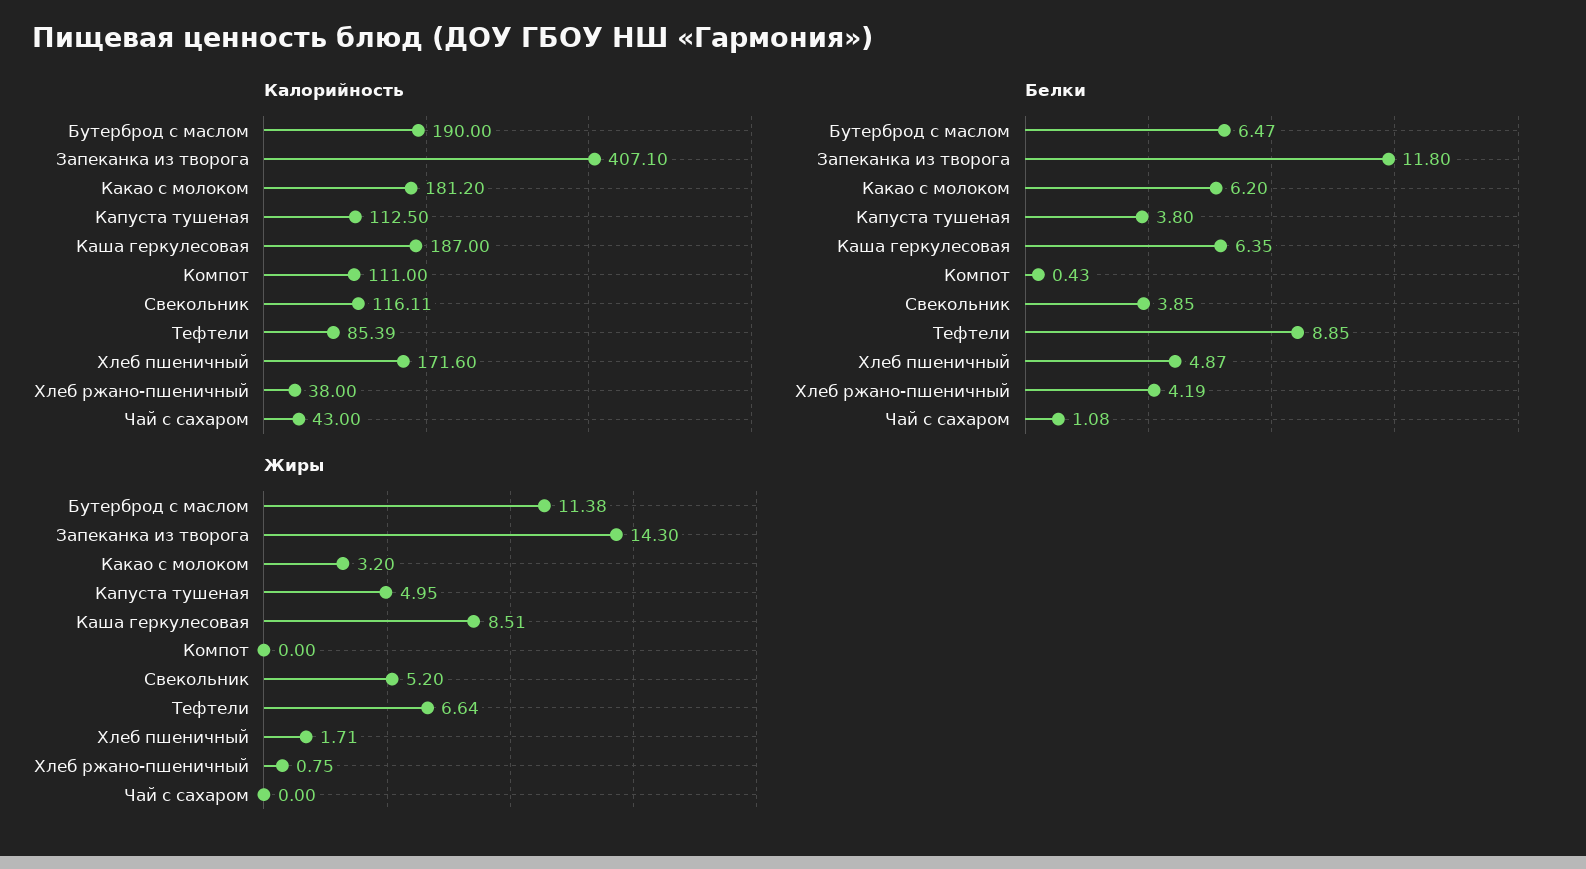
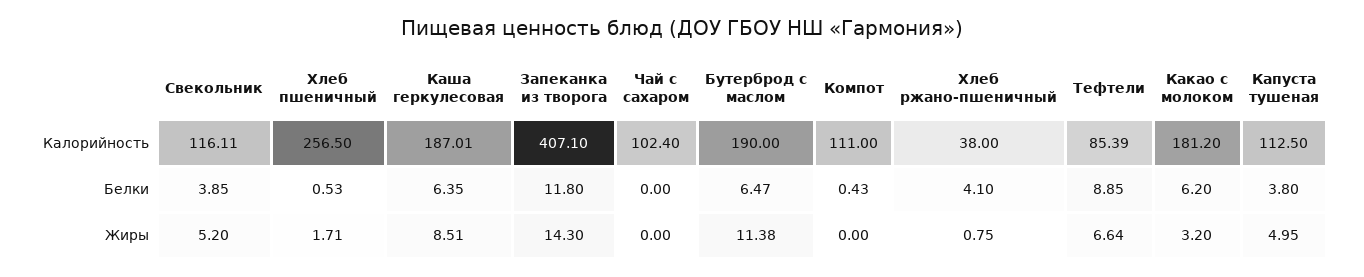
  {
    "Калорийность": {
      "Бутерброд с маслом": 190,
      "Запеканка из творога": 407.1,
      "Какао с молоком": 181.2,
      "Капуста тушеная": 112.5,
-     "Каша геркулесовая": 187,
+     "Каша геркулесовая": 187.01,
      "Компот": 111,
      "Свекольник": 116.11,
      "Тефтели": 85.39,
-     "Хлеб пшеничный": 171.6,
+     "Хлеб пшеничный": 256.5,
      "Хлеб ржано-пшеничный": 38,
-     "Чай с сахаром": 43
+     "Чай с сахаром": 102.4
    },
    "Белки": {
      "Бутерброд с маслом": 6.47,
      "Запеканка из творога": 11.8,
      "Какао с молоком": 6.2,
      "Капуста тушеная": 3.8,
      "Каша геркулесовая": 6.35,
      "Компот": 0.43,
      "Свекольник": 3.85,
      "Тефтели": 8.85,
-     "Хлеб пшеничный": 4.87,
+     "Хлеб пшеничный": 0.53,
-     "Хлеб ржано-пшеничный": 4.19,
+     "Хлеб ржано-пшеничный": 4.1,
-     "Чай с сахаром": 1.08
+     "Чай с сахаром": 0
    },
    "Жиры": {
      "Бутерброд с маслом": 11.38,
      "Запеканка из творога": 14.3,
      "Какао с молоком": 3.2,
      "Капуста тушеная": 4.95,
      "Каша геркулесовая": 8.51,
      "Компот": 0,
      "Свекольник": 5.2,
      "Тефтели": 6.64,
      "Хлеб пшеничный": 1.71,
      "Хлеб ржано-пшеничный": 0.75,
      "Чай с сахаром": 0
    }
  }

